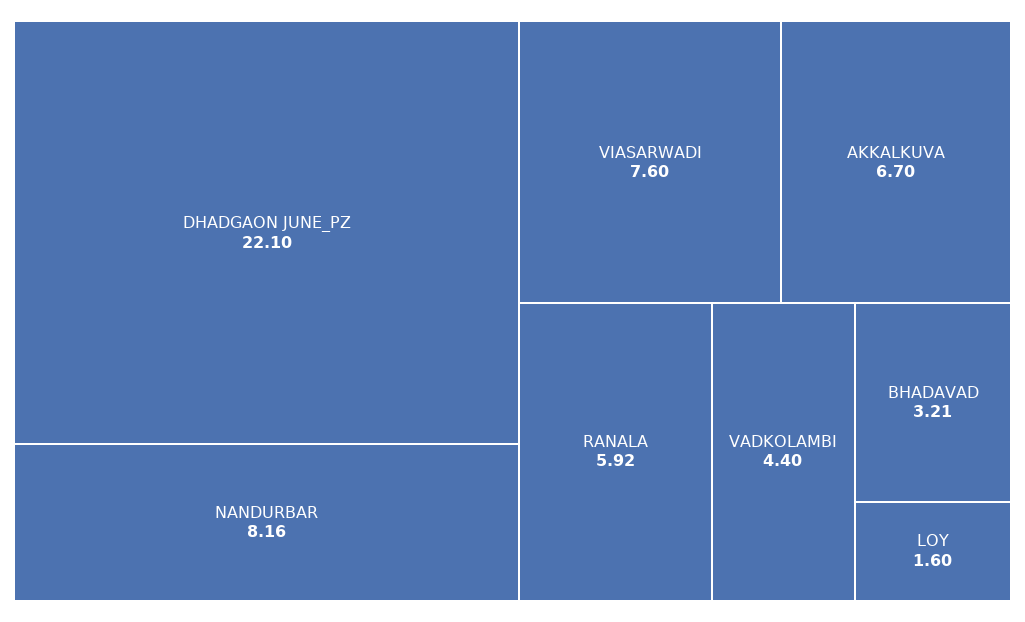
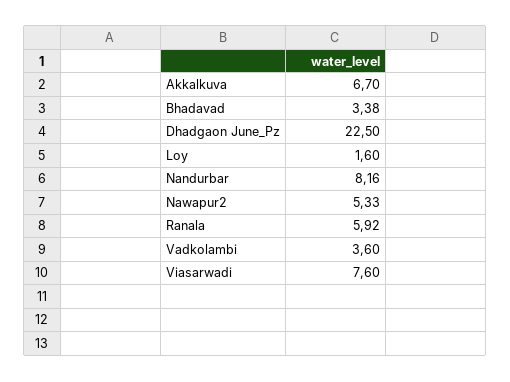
  {
-   "DHADGAON JUNE_PZ": 22.1,
+   "DHADGAON JUNE_PZ": 22.5,
    "NANDURBAR": 8.16,
    "VIASARWADI": 7.6,
    "AKKALKUVA": 6.7,
    "RANALA": 5.92,
-   "VADKOLAMBI": 4.4,
+   "VADKOLAMBI": 3.6,
-   "BHADAVAD": 3.21,
+   "BHADAVAD": 3.38,
-   "LOY": 1.6
+   "LOY": 1.6,
+   "Nawapur2": 5.33
  }

